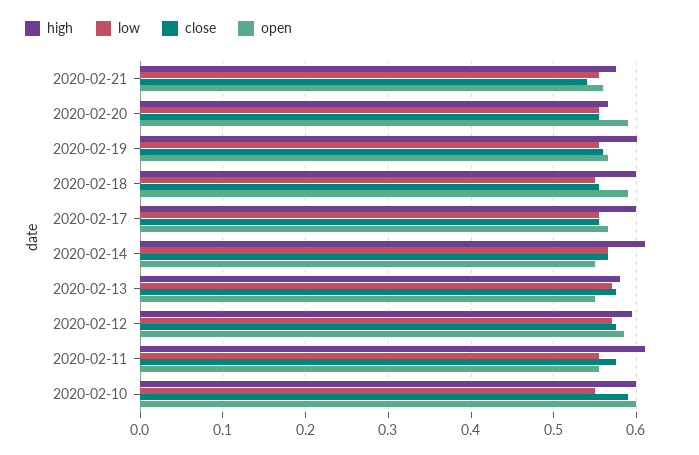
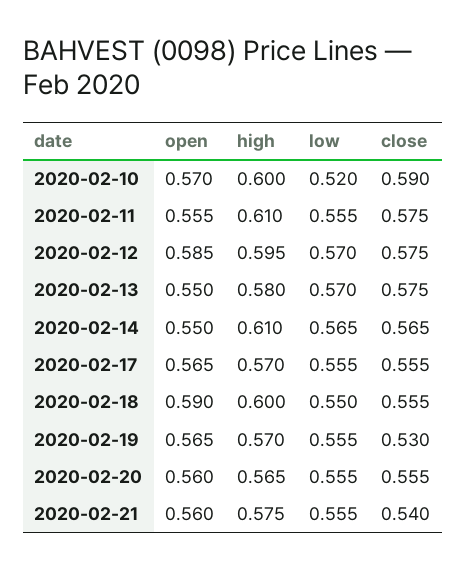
  {
    "high": {
      "2020-02-21": 0.575,
      "2020-02-20": 0.565,
-     "2020-02-19": 0.6,
+     "2020-02-19": 0.57,
      "2020-02-18": 0.6,
-     "2020-02-17": 0.6,
+     "2020-02-17": 0.57,
      "2020-02-14": 0.61,
      "2020-02-13": 0.58,
      "2020-02-12": 0.595,
      "2020-02-11": 0.61,
      "2020-02-10": 0.6
    },
    "low": {
      "2020-02-21": 0.555,
      "2020-02-20": 0.555,
      "2020-02-19": 0.555,
      "2020-02-18": 0.55,
      "2020-02-17": 0.555,
      "2020-02-14": 0.565,
      "2020-02-13": 0.57,
      "2020-02-12": 0.57,
      "2020-02-11": 0.555,
-     "2020-02-10": 0.55
+     "2020-02-10": 0.52
    },
    "close": {
      "2020-02-21": 0.54,
      "2020-02-20": 0.555,
-     "2020-02-19": 0.56,
+     "2020-02-19": 0.53,
      "2020-02-18": 0.555,
      "2020-02-17": 0.555,
      "2020-02-14": 0.565,
      "2020-02-13": 0.575,
      "2020-02-12": 0.575,
      "2020-02-11": 0.575,
      "2020-02-10": 0.59
    },
    "open": {
      "2020-02-21": 0.56,
-     "2020-02-20": 0.59,
+     "2020-02-20": 0.56,
      "2020-02-19": 0.565,
      "2020-02-18": 0.59,
      "2020-02-17": 0.565,
      "2020-02-14": 0.55,
      "2020-02-13": 0.55,
      "2020-02-12": 0.585,
      "2020-02-11": 0.555,
-     "2020-02-10": 0.6
+     "2020-02-10": 0.57
    }
  }

